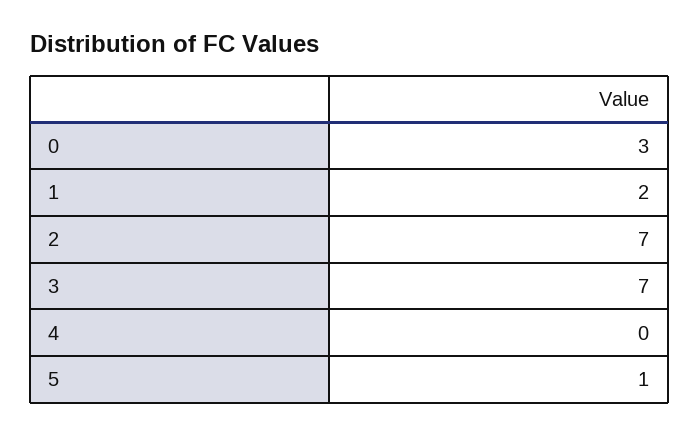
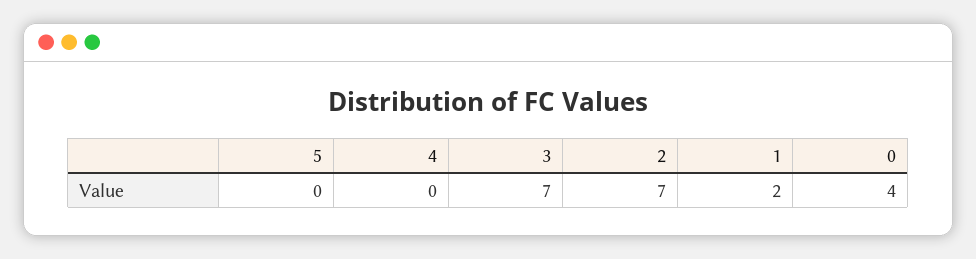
  {
-   "0": 3,
+   "0": 4,
    "1": 2,
    "2": 7,
    "3": 7,
    "4": 0,
-   "5": 1
+   "5": 0
  }

